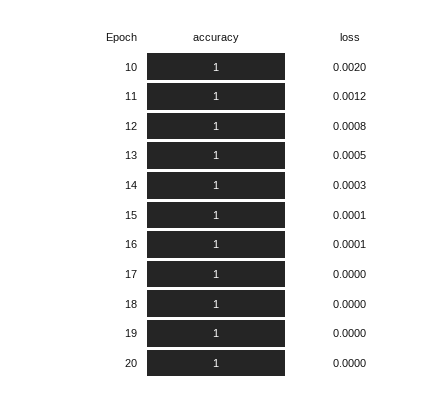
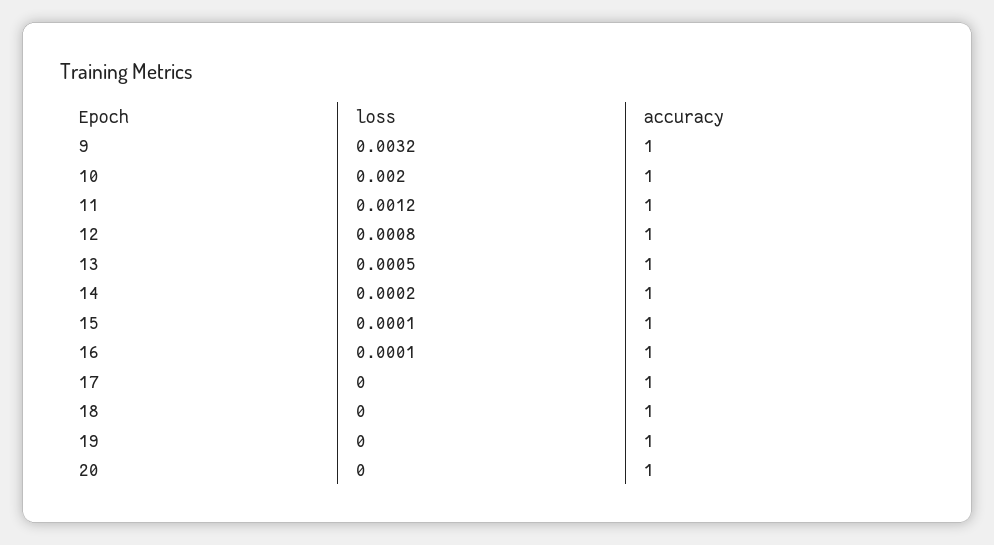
  {
    "accuracy": {
      "10": 1,
      "11": 1,
      "12": 1,
      "13": 1,
      "14": 1,
      "15": 1,
      "16": 1,
      "17": 1,
      "18": 1,
      "19": 1,
-     "20": 1
+     "20": 1,
+     "9": 1
    },
    "loss": {
      "10": 0.002,
      "11": 0.0012,
      "12": 0.0008,
      "13": 0.0005,
-     "14": 0.0003,
+     "14": 0.0002,
      "15": 0.0001,
      "16": 0.0001,
      "17": 0,
      "18": 0,
      "19": 0,
-     "20": 0
+     "20": 0,
+     "9": 0.0032
    }
  }

